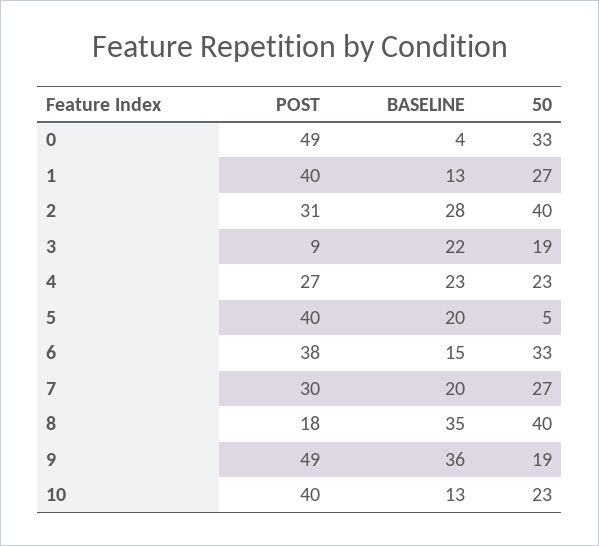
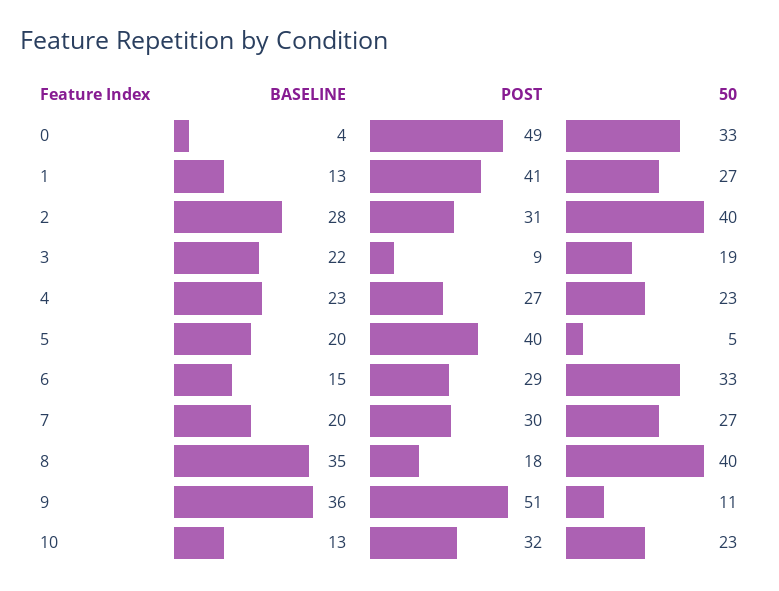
  {
    "POST": {
      "0": 49,
-     "1": 40,
+     "1": 41,
      "2": 31,
      "3": 9,
      "4": 27,
      "5": 40,
-     "6": 38,
+     "6": 29,
      "7": 30,
      "8": 18,
-     "9": 49,
+     "9": 51,
-     "10": 40
+     "10": 32
    },
    "BASELINE": {
      "0": 4,
      "1": 13,
      "2": 28,
      "3": 22,
      "4": 23,
      "5": 20,
      "6": 15,
      "7": 20,
      "8": 35,
      "9": 36,
      "10": 13
    },
    "50": {
      "0": 33,
      "1": 27,
      "2": 40,
      "3": 19,
      "4": 23,
      "5": 5,
      "6": 33,
      "7": 27,
      "8": 40,
-     "9": 19,
+     "9": 11,
      "10": 23
    }
  }

